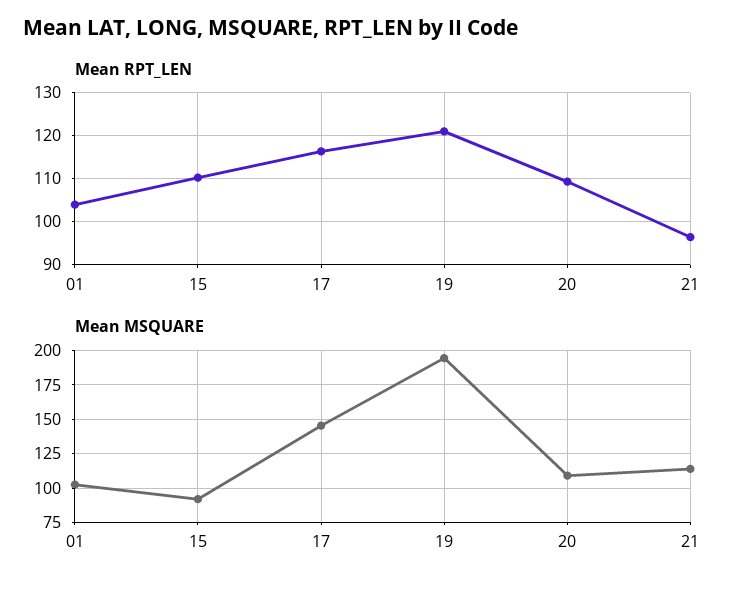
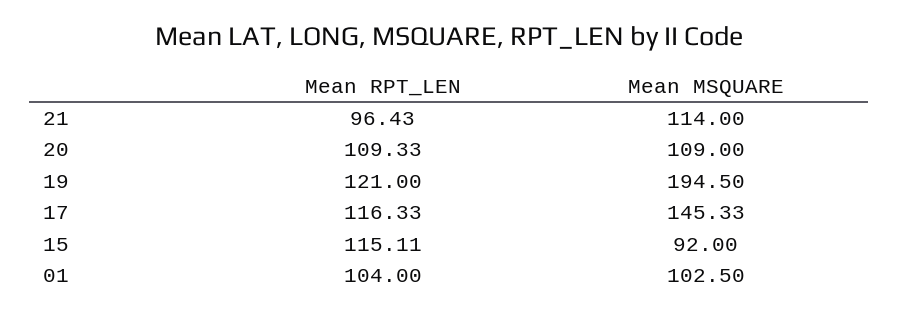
  {
    "Mean RPT_LEN": {
      "01": 104,
-     "15": 110,
+     "15": 115.11,
      "17": 116.33,
      "19": 121,
      "20": 109.33,
      "21": 96.43
    },
    "Mean MSQUARE": {
      "01": 102.5,
      "15": 92,
      "17": 145.33,
      "19": 194.5,
      "20": 109,
      "21": 114
    }
  }

